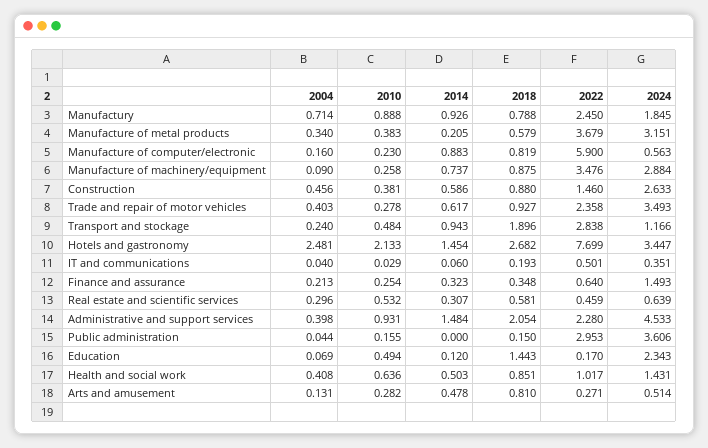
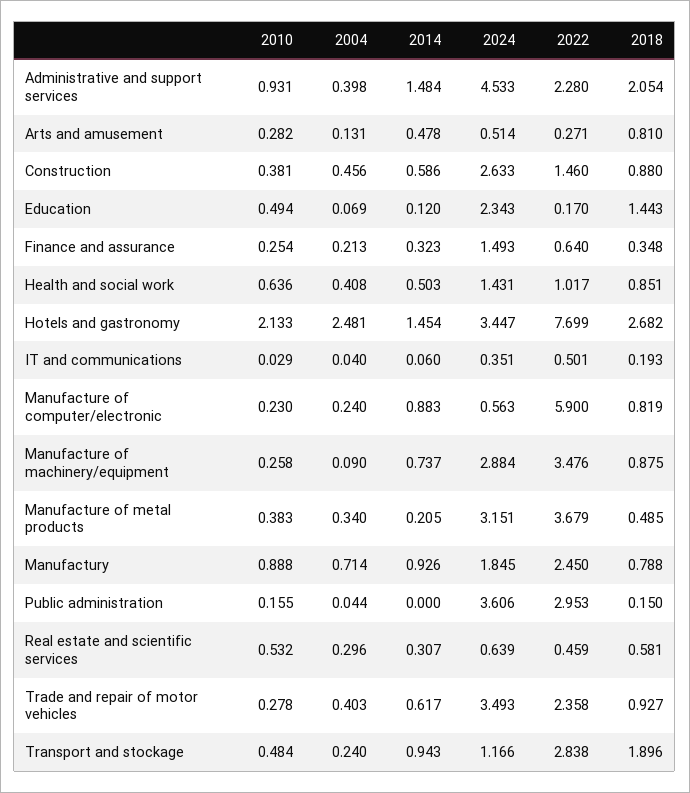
  {
    "2004": {
      "Manufactury": 0.714,
      "Manufacture of metal products": 0.34,
-     "Manufacture of computer/electronic": 0.16,
+     "Manufacture of computer/electronic": 0.24,
      "Manufacture of machinery/equipment": 0.09,
      "Construction": 0.456,
      "Trade and repair of motor vehicles": 0.403,
      "Transport and stockage": 0.24,
      "Hotels and gastronomy": 2.481,
      "IT and communications": 0.04,
      "Finance and assurance": 0.213,
      "Real estate and scientific services": 0.296,
      "Administrative and support services": 0.398,
      "Public administration": 0.044,
      "Education": 0.069,
      "Health and social work": 0.408,
      "Arts and amusement": 0.131
    },
    "2010": {
      "Manufactury": 0.888,
      "Manufacture of metal products": 0.383,
      "Manufacture of computer/electronic": 0.23,
      "Manufacture of machinery/equipment": 0.258,
      "Construction": 0.381,
      "Trade and repair of motor vehicles": 0.278,
      "Transport and stockage": 0.484,
      "Hotels and gastronomy": 2.133,
      "IT and communications": 0.029,
      "Finance and assurance": 0.254,
      "Real estate and scientific services": 0.532,
      "Administrative and support services": 0.931,
      "Public administration": 0.155,
      "Education": 0.494,
      "Health and social work": 0.636,
      "Arts and amusement": 0.282
    },
    "2014": {
      "Manufactury": 0.926,
      "Manufacture of metal products": 0.205,
      "Manufacture of computer/electronic": 0.883,
      "Manufacture of machinery/equipment": 0.737,
      "Construction": 0.586,
      "Trade and repair of motor vehicles": 0.617,
      "Transport and stockage": 0.943,
      "Hotels and gastronomy": 1.454,
      "IT and communications": 0.06,
      "Finance and assurance": 0.323,
      "Real estate and scientific services": 0.307,
      "Administrative and support services": 1.484,
      "Public administration": 0,
      "Education": 0.12,
      "Health and social work": 0.503,
      "Arts and amusement": 0.478
    },
    "2018": {
      "Manufactury": 0.788,
-     "Manufacture of metal products": 0.579,
+     "Manufacture of metal products": 0.485,
      "Manufacture of computer/electronic": 0.819,
      "Manufacture of machinery/equipment": 0.875,
      "Construction": 0.88,
      "Trade and repair of motor vehicles": 0.927,
      "Transport and stockage": 1.896,
      "Hotels and gastronomy": 2.682,
      "IT and communications": 0.193,
      "Finance and assurance": 0.348,
      "Real estate and scientific services": 0.581,
      "Administrative and support services": 2.054,
      "Public administration": 0.15,
      "Education": 1.443,
      "Health and social work": 0.851,
      "Arts and amusement": 0.81
    },
    "2022": {
      "Manufactury": 2.45,
      "Manufacture of metal products": 3.679,
      "Manufacture of computer/electronic": 5.9,
      "Manufacture of machinery/equipment": 3.476,
      "Construction": 1.46,
      "Trade and repair of motor vehicles": 2.358,
      "Transport and stockage": 2.838,
      "Hotels and gastronomy": 7.699,
      "IT and communications": 0.501,
      "Finance and assurance": 0.64,
      "Real estate and scientific services": 0.459,
      "Administrative and support services": 2.28,
      "Public administration": 2.953,
      "Education": 0.17,
      "Health and social work": 1.017,
      "Arts and amusement": 0.271
    },
    "2024": {
      "Manufactury": 1.845,
      "Manufacture of metal products": 3.151,
      "Manufacture of computer/electronic": 0.563,
      "Manufacture of machinery/equipment": 2.884,
      "Construction": 2.633,
      "Trade and repair of motor vehicles": 3.493,
      "Transport and stockage": 1.166,
      "Hotels and gastronomy": 3.447,
      "IT and communications": 0.351,
      "Finance and assurance": 1.493,
      "Real estate and scientific services": 0.639,
      "Administrative and support services": 4.533,
      "Public administration": 3.606,
      "Education": 2.343,
      "Health and social work": 1.431,
      "Arts and amusement": 0.514
    }
  }

